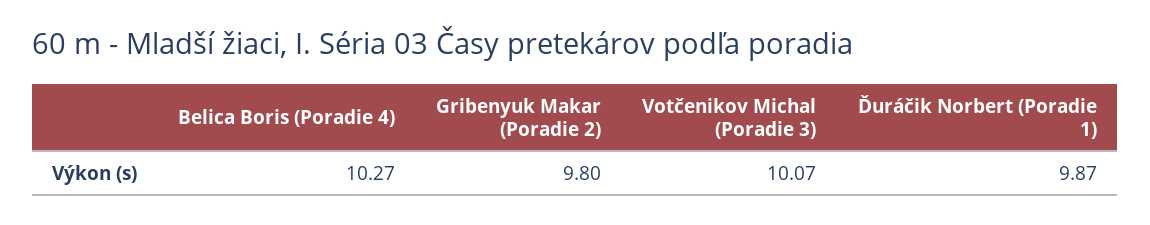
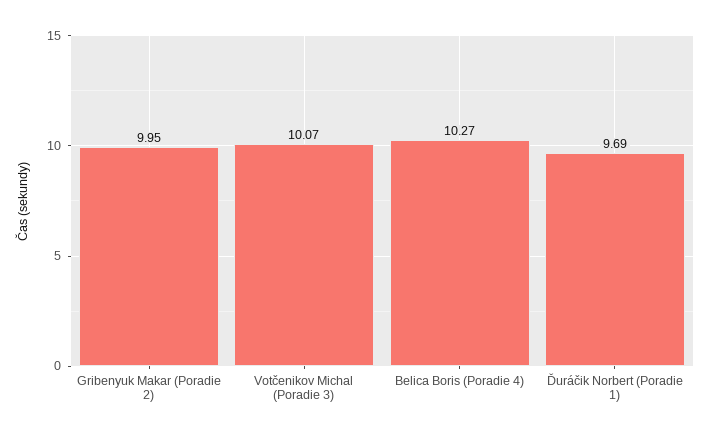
  {
    "Belica Boris (Poradie 4)": 10.27,
-   "Gribenyuk Makar (Poradie 2)": 9.8,
+   "Gribenyuk Makar (Poradie 2)": 9.95,
    "Votčenikov Michal (Poradie 3)": 10.07,
-   "Ďuráčik Norbert (Poradie 1)": 9.87
+   "Ďuráčik Norbert (Poradie 1)": 9.69
  }

